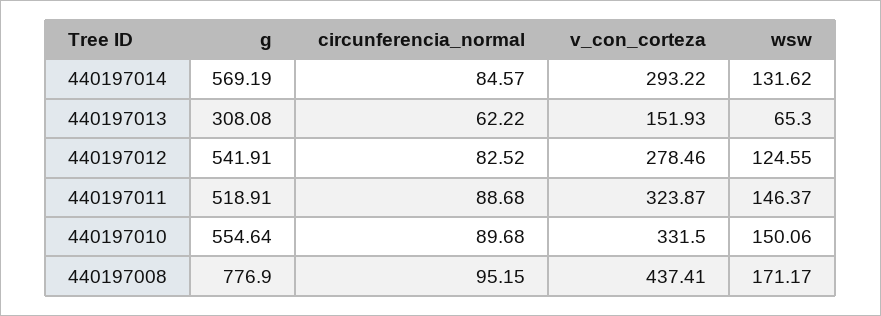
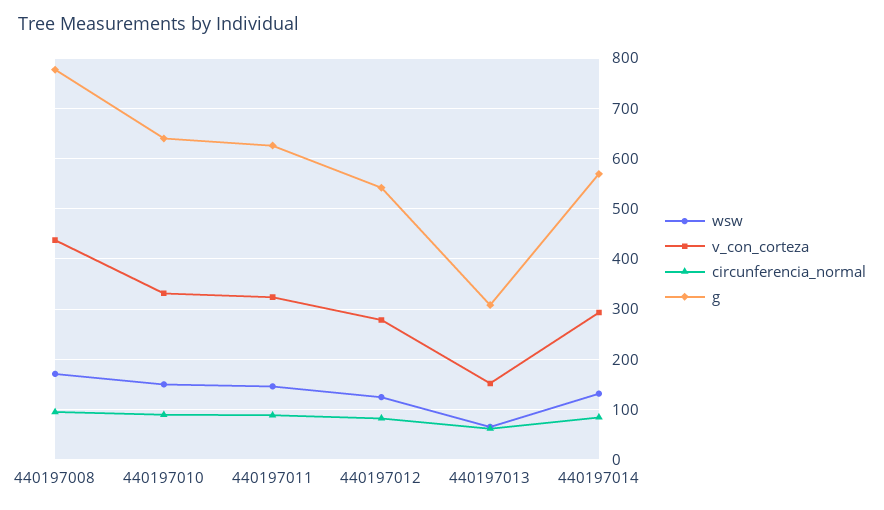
  {
    "g": {
      "440197014": 569.19,
      "440197013": 308.08,
      "440197012": 541.91,
-     "440197011": 518.91,
+     "440197011": 620,
-     "440197010": 554.64,
+     "440197010": 640,
      "440197008": 776.9
    },
    "circunferencia_normal": {
      "440197014": 84.57,
      "440197013": 62.22,
      "440197012": 82.52,
      "440197011": 88.68,
      "440197010": 89.68,
      "440197008": 95.15
    },
    "v_con_corteza": {
      "440197014": 293.22,
      "440197013": 151.93,
      "440197012": 278.46,
      "440197011": 323.87,
      "440197010": 331.5,
      "440197008": 437.41
    },
    "wsw": {
      "440197014": 131.62,
      "440197013": 65.3,
      "440197012": 124.55,
      "440197011": 146.37,
      "440197010": 150.06,
      "440197008": 171.17
    }
  }

